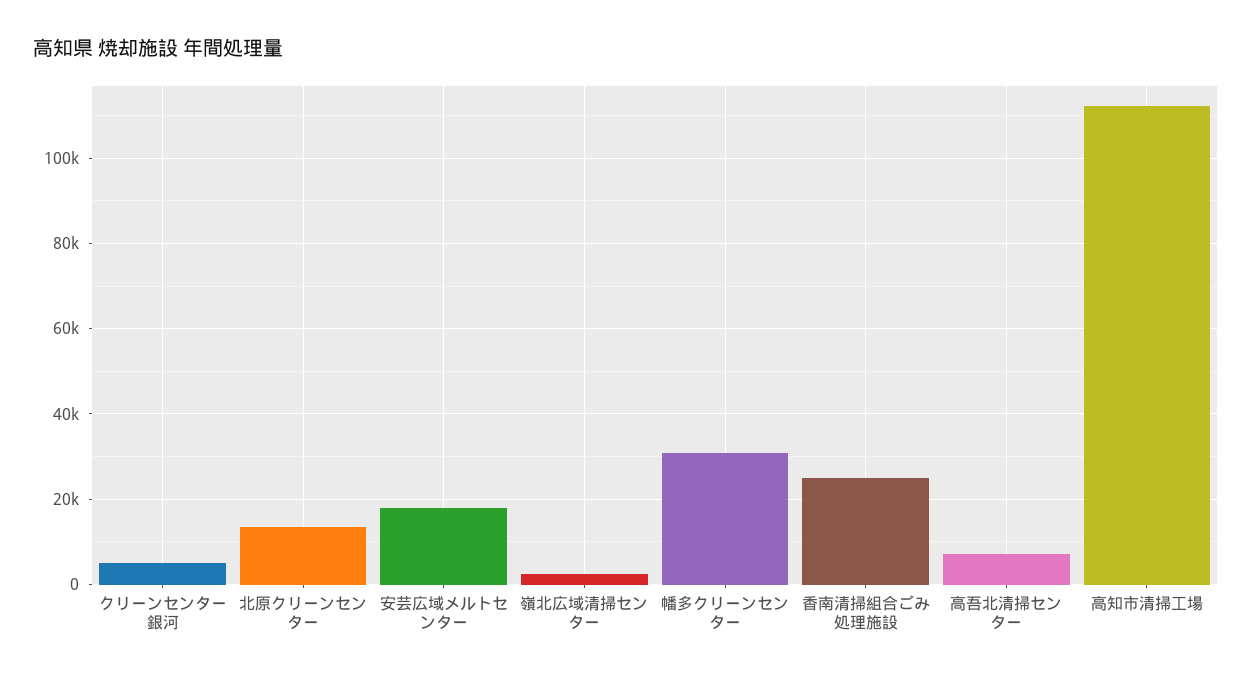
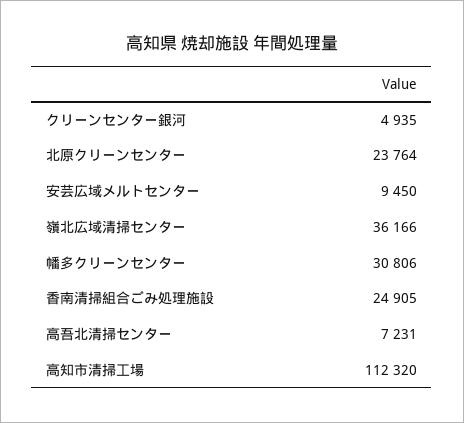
  {
    "クリーンセンター銀河": 4935,
-   "北原クリーンセンター": 14000,
+   "北原クリーンセンター": 23764,
-   "安芸広域メルトセンター": 18000,
+   "安芸広域メルトセンター": 9450,
-   "嶺北広域清掃センター": 2000,
+   "嶺北広域清掃センター": 36166,
    "幡多クリーンセンター": 30806,
    "香南清掃組合ごみ処理施設": 24905,
    "高吾北清掃センター": 7231,
    "高知市清掃工場": 112320
  }

